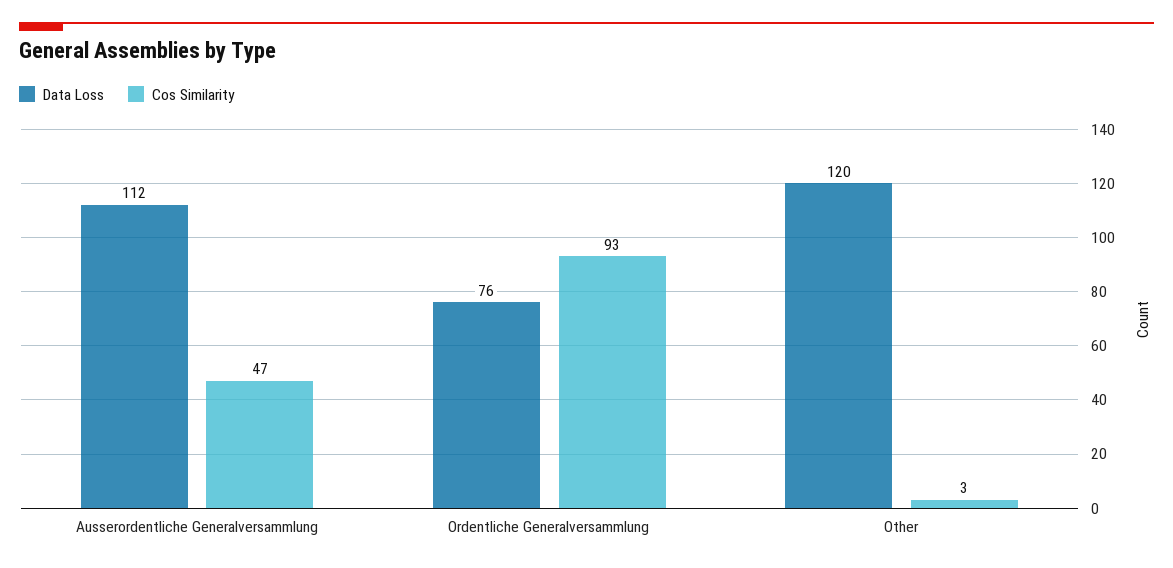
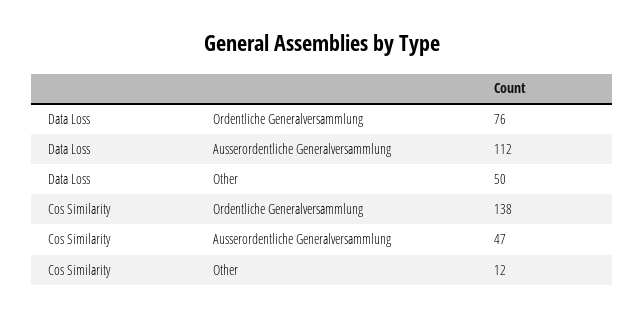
  {
    "Data Loss": {
      "Ausserordentliche Generalversammlung": 112,
      "Ordentliche Generalversammlung": 76,
-     "Other": 120
+     "Other": 50
    },
    "Cos Similarity": {
      "Ausserordentliche Generalversammlung": 47,
-     "Ordentliche Generalversammlung": 93,
+     "Ordentliche Generalversammlung": 138,
-     "Other": 3
+     "Other": 12
    }
  }

